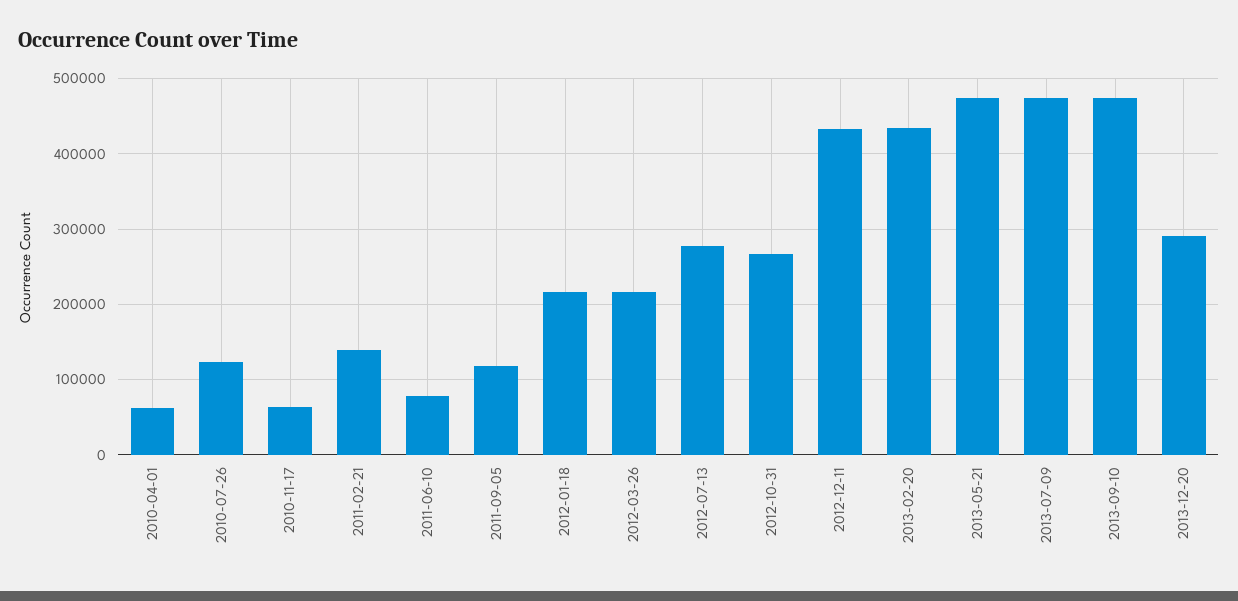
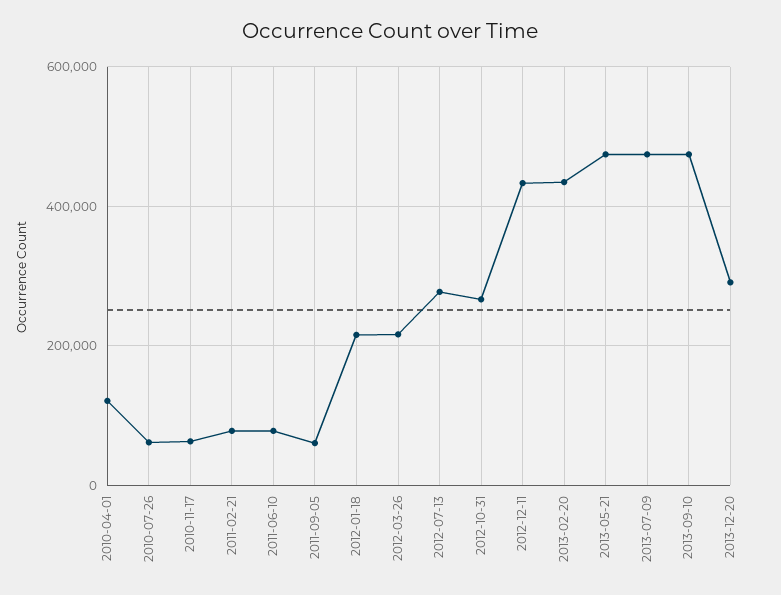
  {
-   "2010-04-01": 60000,
+   "2010-04-01": 120000,
-   "2010-07-26": 120000,
+   "2010-07-26": 60000,
    "2010-11-17": 60000,
-   "2011-02-21": 140000,
+   "2011-02-21": 80000,
    "2011-06-10": 80000,
-   "2011-09-05": 120000,
+   "2011-09-05": 60000,
    "2012-01-18": 220000,
    "2012-03-26": 220000,
    "2012-07-13": 280000,
    "2012-10-31": 270000,
    "2012-12-11": 430000,
    "2013-02-20": 430000,
    "2013-05-21": 470000,
    "2013-07-09": 470000,
    "2013-09-10": 470000,
    "2013-12-20": 290000
  }

